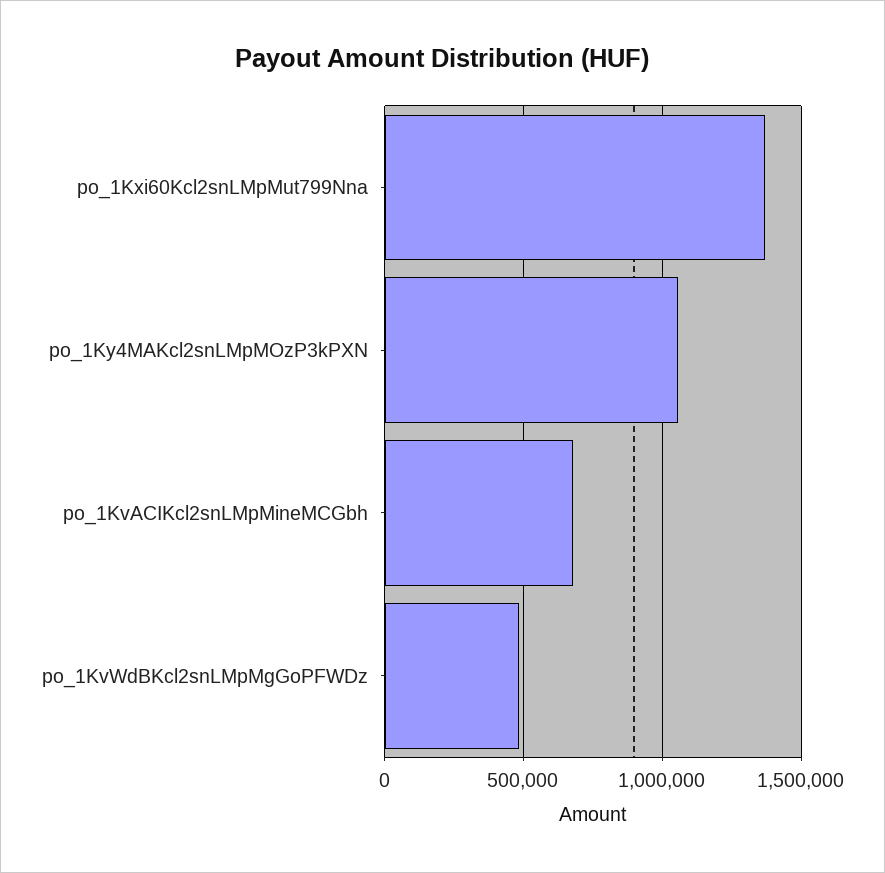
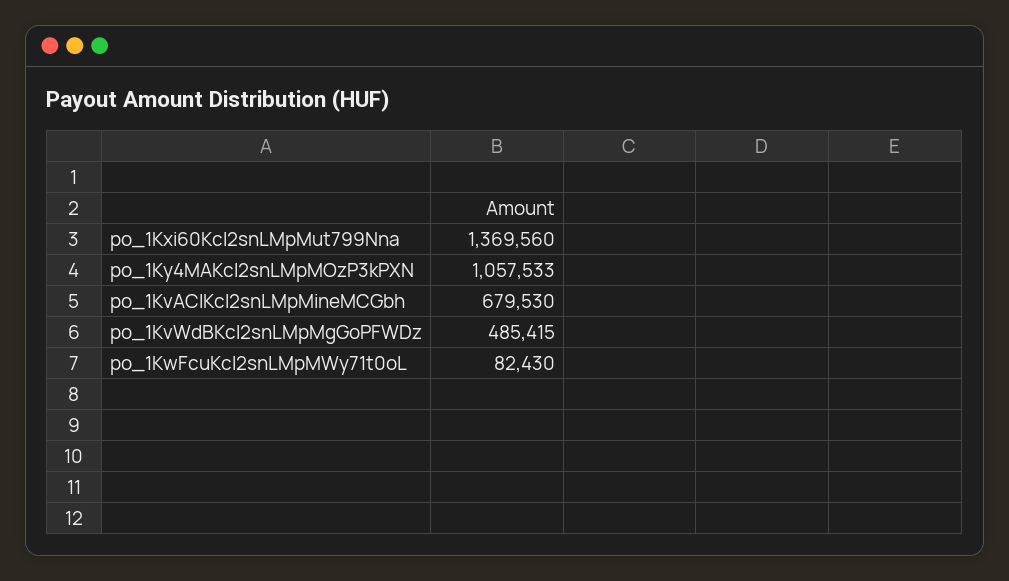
  {
    "po_1Kxi60Kcl2snLMpMut799Nna": 1369560,
    "po_1Ky4MAKcl2snLMpMOzP3kPXN": 1057533,
    "po_1KvACIKcl2snLMpMineMCGbh": 679530,
-   "po_1KvWdBKcl2snLMpMgGoPFWDz": 485415
+   "po_1KvWdBKcl2snLMpMgGoPFWDz": 485415,
+   "po_1KwFcuKcl2snLMpMWy71t0oL": 82430
  }

